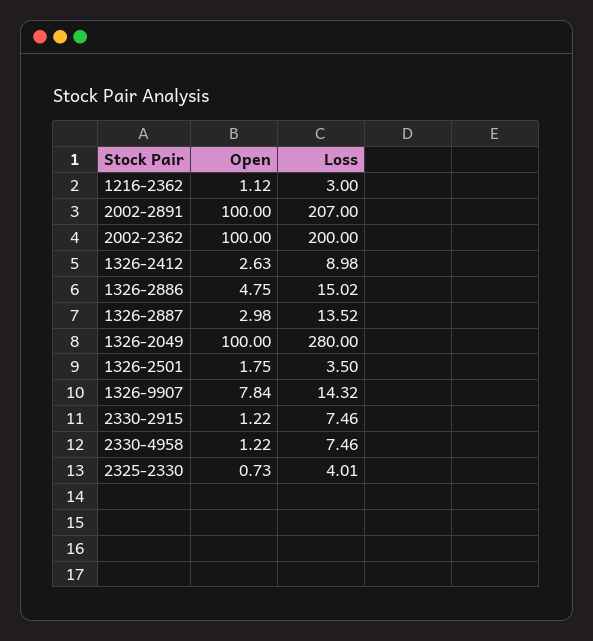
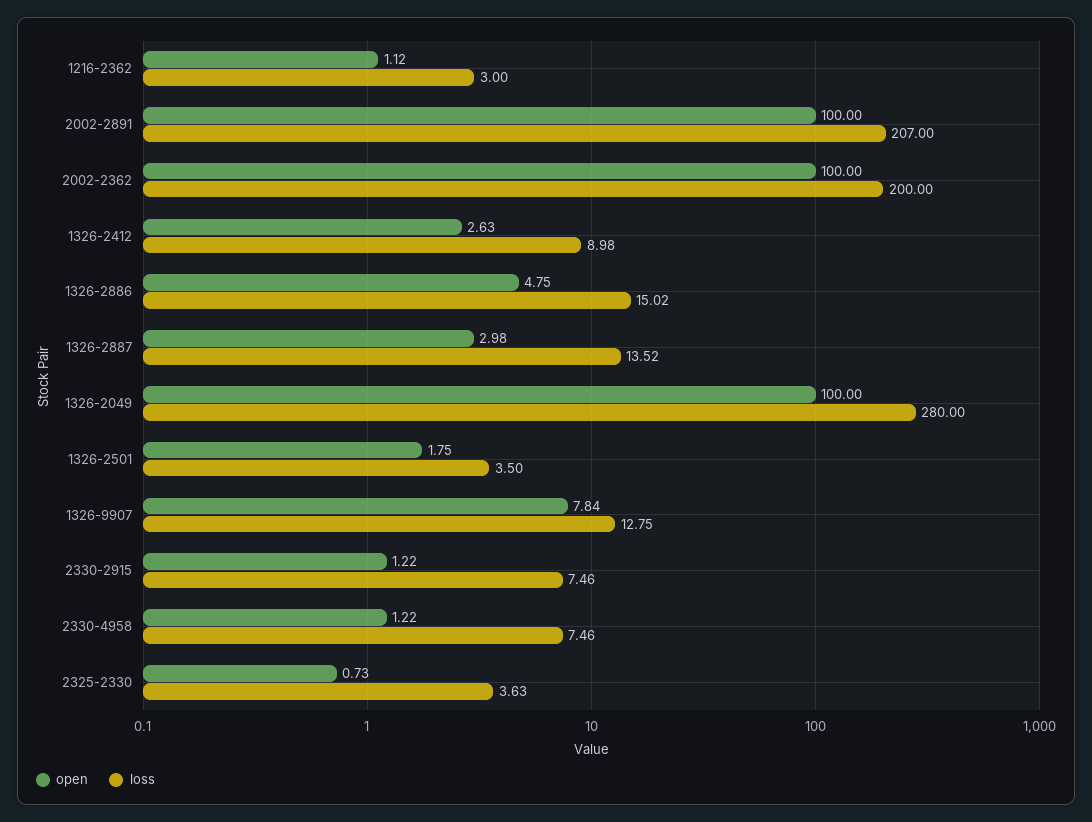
  {
    "Open": {
      "1216-2362": 1.12,
      "2002-2891": 100,
      "2002-2362": 100,
      "1326-2412": 2.63,
      "1326-2886": 4.75,
      "1326-2887": 2.98,
      "1326-2049": 100,
      "1326-2501": 1.75,
      "1326-9907": 7.84,
      "2330-2915": 1.22,
      "2330-4958": 1.22,
      "2325-2330": 0.73
    },
    "Loss": {
      "1216-2362": 3,
      "2002-2891": 207,
      "2002-2362": 200,
      "1326-2412": 8.98,
      "1326-2886": 15.02,
      "1326-2887": 13.52,
      "1326-2049": 280,
      "1326-2501": 3.5,
-     "1326-9907": 14.32,
+     "1326-9907": 12.75,
      "2330-2915": 7.46,
      "2330-4958": 7.46,
-     "2325-2330": 4.01
+     "2325-2330": 3.63
    }
  }

